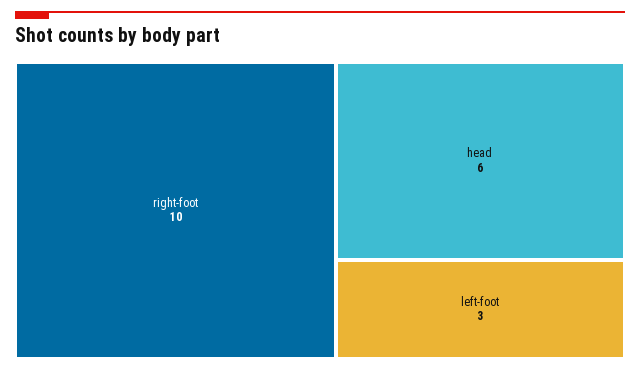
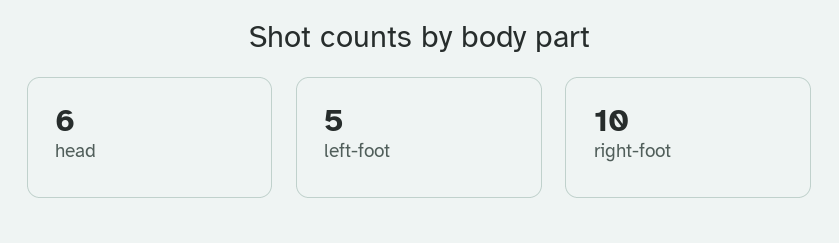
  {
    "right-foot": 10,
    "head": 6,
-   "left-foot": 3
+   "left-foot": 5
  }

